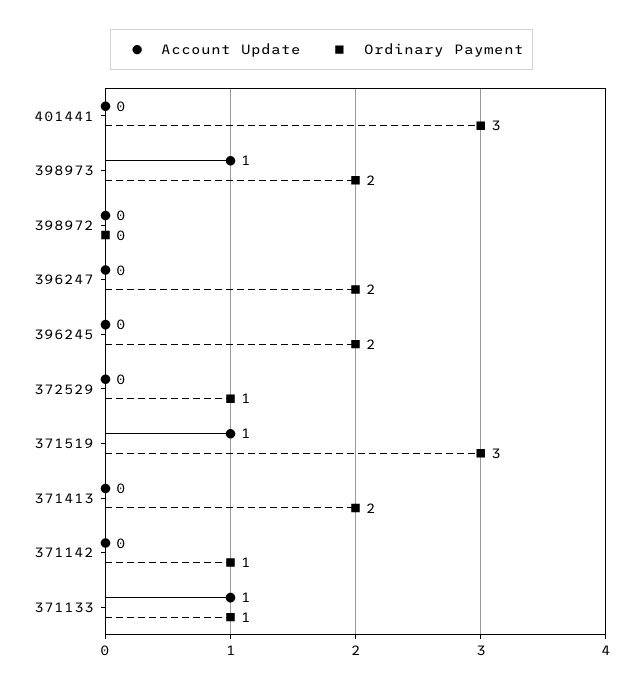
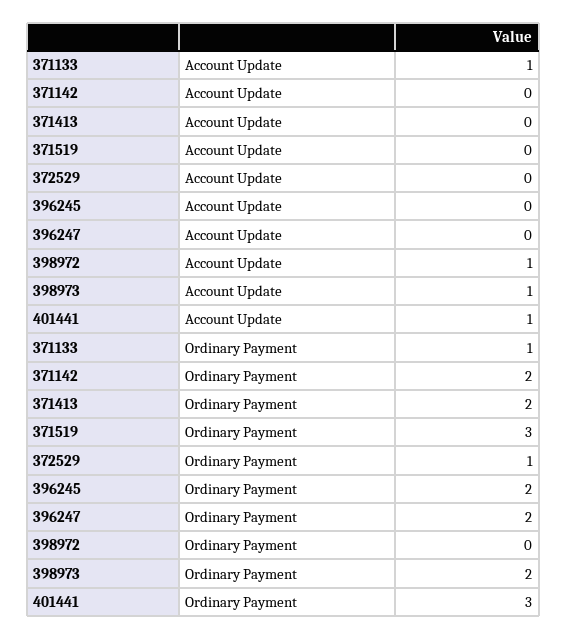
  {
    "Account Update": {
-     "401441": 0,
+     "401441": 1,
      "398973": 1,
-     "398972": 0,
+     "398972": 1,
      "396247": 0,
      "396245": 0,
      "372529": 0,
-     "371519": 1,
+     "371519": 0,
      "371413": 0,
      "371142": 0,
      "371133": 1
    },
    "Ordinary Payment": {
      "401441": 3,
      "398973": 2,
      "398972": 0,
      "396247": 2,
      "396245": 2,
      "372529": 1,
      "371519": 3,
      "371413": 2,
-     "371142": 1,
+     "371142": 2,
      "371133": 1
    }
  }

